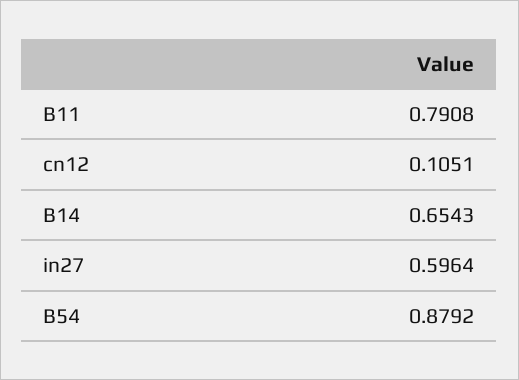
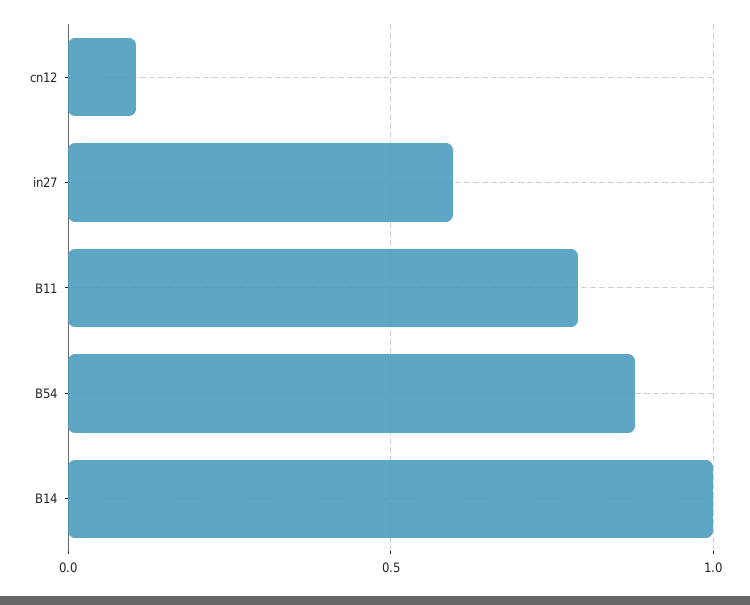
  {
    "B11": 0.7908,
    "cn12": 0.1051,
-   "B14": 0.6543,
+   "B14": 1,
    "in27": 0.5964,
    "B54": 0.8792
  }

